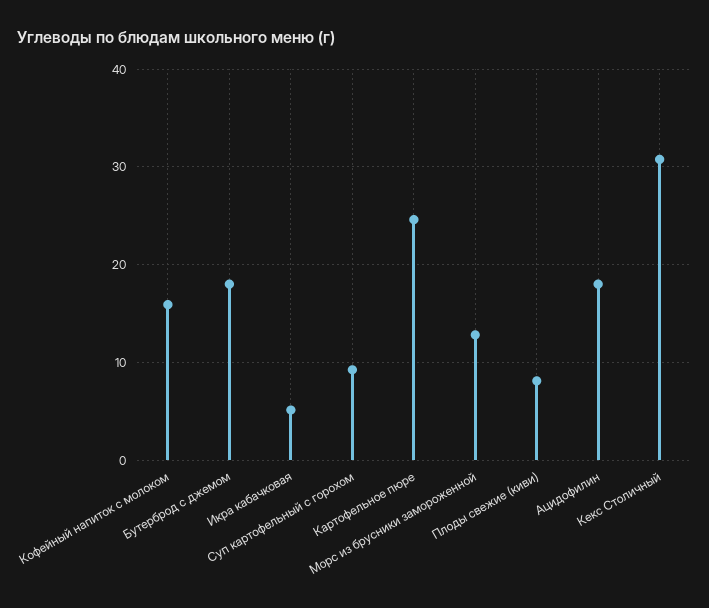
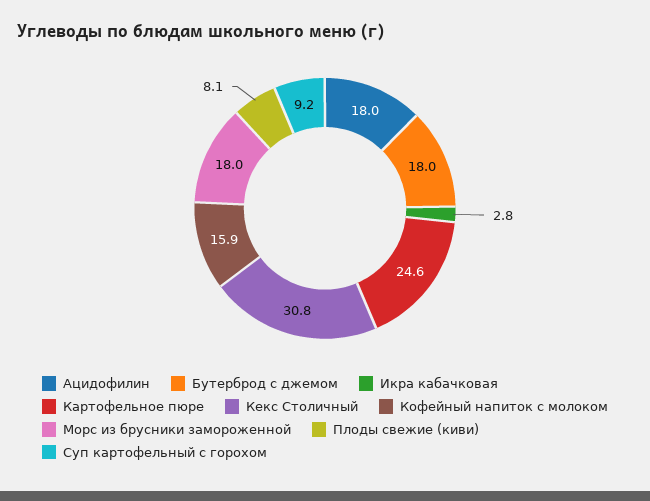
  {
    "Кофейный напиток с молоком": 15.9,
    "Бутерброд с джемом": 18,
-   "Икра кабачковая": 5,
+   "Икра кабачковая": 2.8,
    "Суп картофельный с горохом": 9.2,
    "Картофельное пюре": 24.6,
-   "Морс из брусники замороженной": 13,
+   "Морс из брусники замороженной": 18,
    "Плоды свежие (киви)": 8.1,
    "Ацидофилин": 18,
    "Кекс Столичный": 30.8
  }

